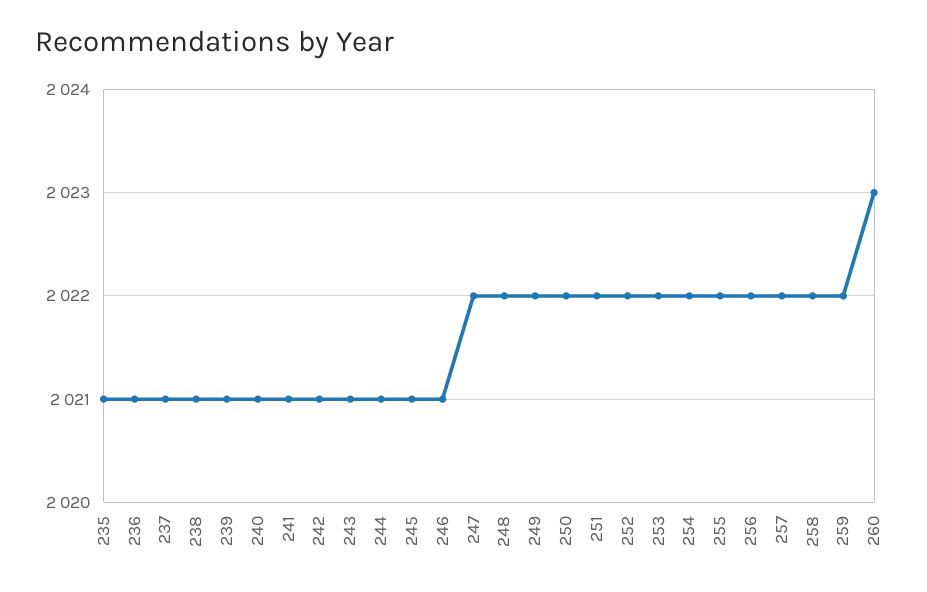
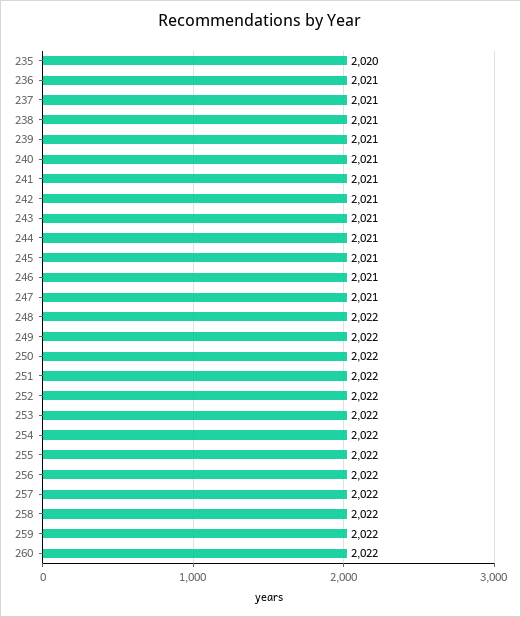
  {
-   "235": 2021,
+   "235": 2020,
    "236": 2021,
    "237": 2021,
    "238": 2021,
    "239": 2021,
    "240": 2021,
    "241": 2021,
    "242": 2021,
    "243": 2021,
    "244": 2021,
    "245": 2021,
    "246": 2021,
-   "247": 2022,
+   "247": 2021,
    "248": 2022,
    "249": 2022,
    "250": 2022,
    "251": 2022,
    "252": 2022,
    "253": 2022,
    "254": 2022,
    "255": 2022,
    "256": 2022,
    "257": 2022,
    "258": 2022,
    "259": 2022,
-   "260": 2023
+   "260": 2022
  }

